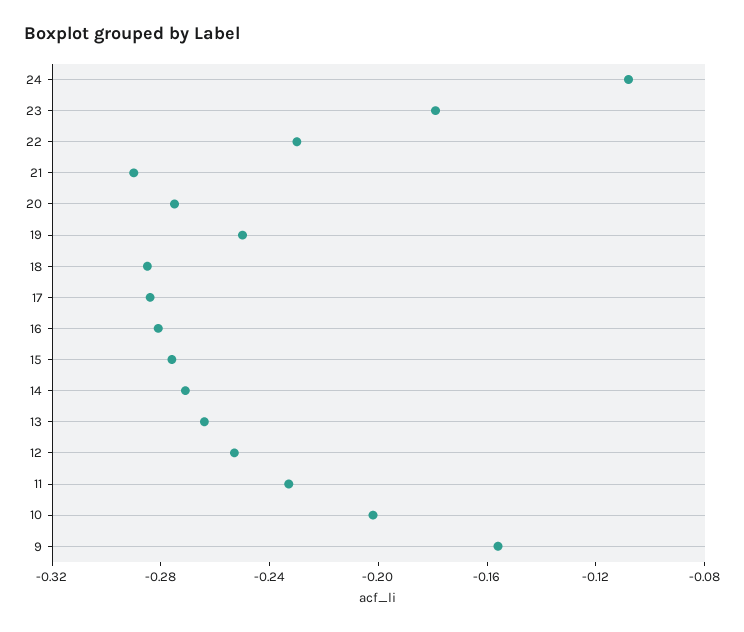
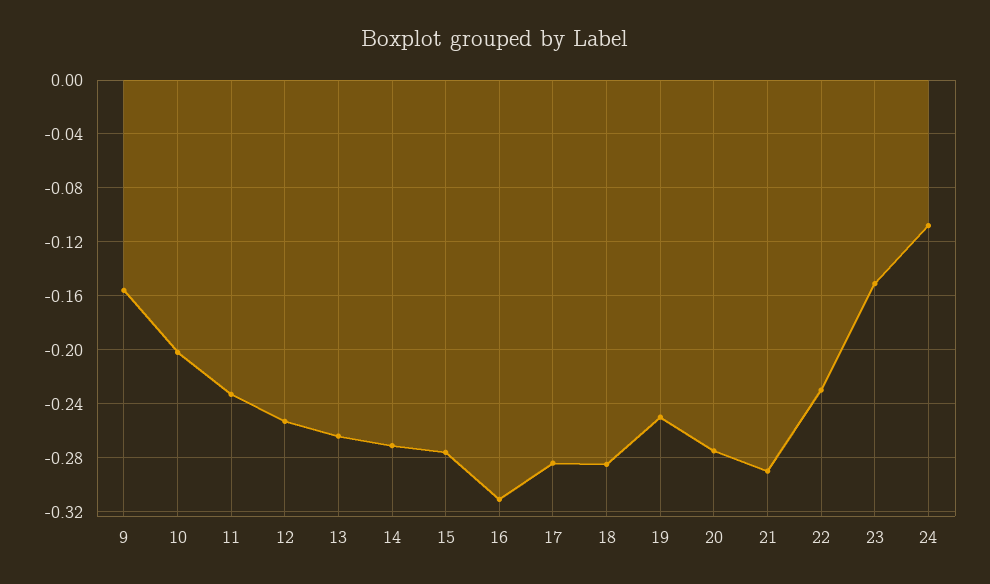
  {
    "24": -0.11,
-   "23": -0.18,
+   "23": -0.15,
    "22": -0.23,
    "21": -0.29,
    "20": -0.275,
    "19": -0.25,
    "18": -0.285,
    "17": -0.285,
-   "16": -0.28,
+   "16": -0.31,
    "15": -0.275,
    "14": -0.27,
    "13": -0.265,
    "12": -0.255,
    "11": -0.235,
    "10": -0.2,
    "9": -0.155
  }

